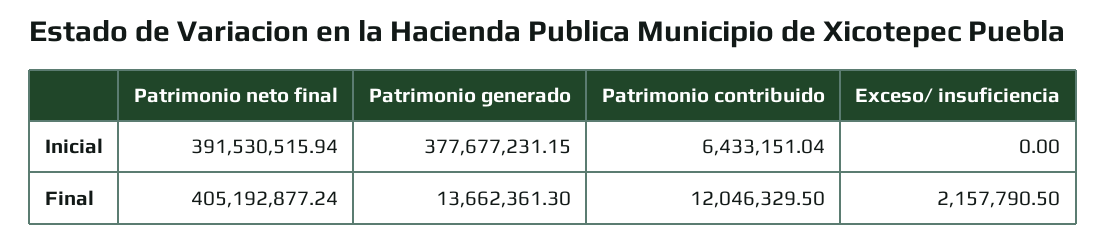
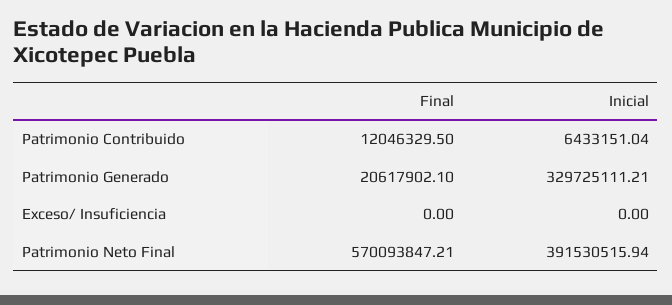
  {
    "Patrimonio neto final": {
      "Inicial": 391530515.94,
-     "Final": 405192877.24
+     "Final": 570093847.21
    },
    "Patrimonio generado": {
-     "Inicial": 377677231.15,
+     "Inicial": 329725111.21,
-     "Final": 13662361.3
+     "Final": 20617902.1
    },
    "Patrimonio contribuido": {
      "Inicial": 6433151.04,
      "Final": 12046329.5
    },
    "Exceso/ insuficiencia": {
      "Inicial": 0,
-     "Final": 2157790.5
+     "Final": 0
    }
  }

